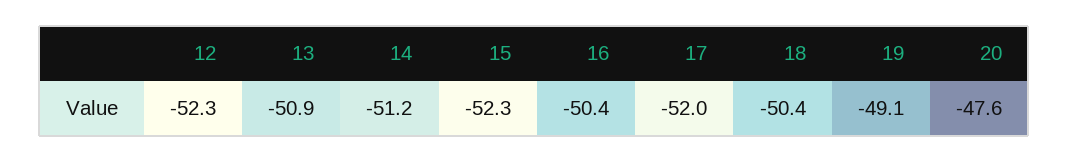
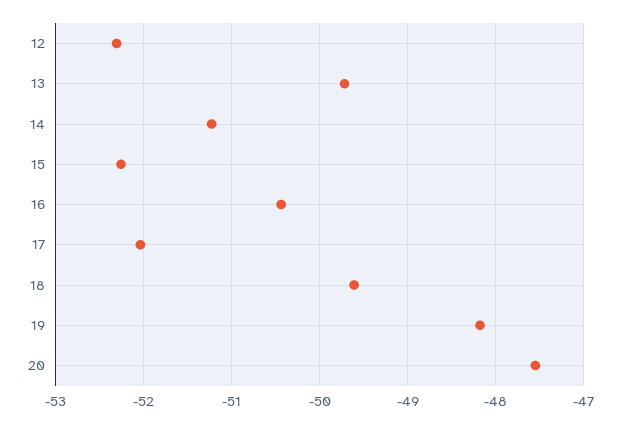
  {
    "12": -52.3,
-   "13": -50.9,
+   "13": -49.7,
    "14": -51.2,
    "15": -52.3,
    "16": -50.4,
    "17": -52,
-   "18": -50.4,
+   "18": -49.6,
-   "19": -49.1,
+   "19": -48.2,
    "20": -47.6
  }

